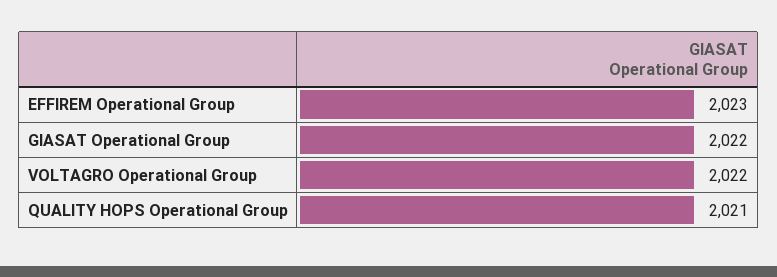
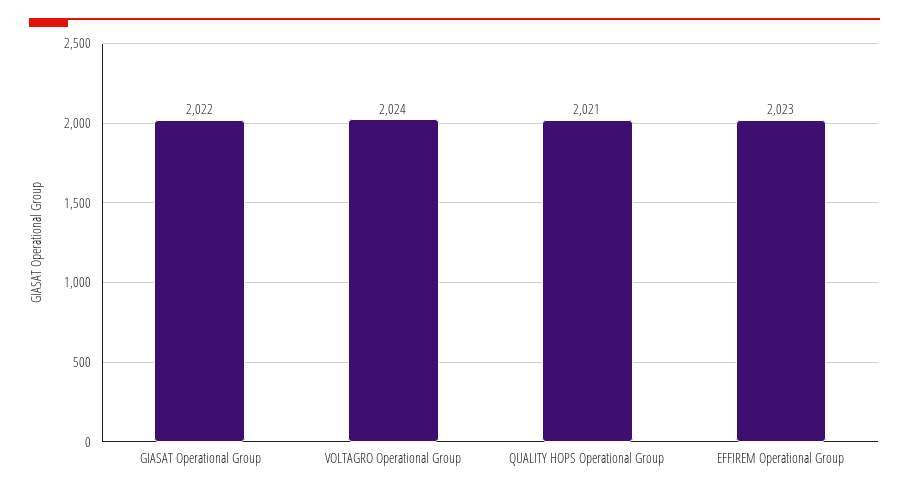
  {
    "EFFIREM Operational Group": 2023,
    "GIASAT Operational Group": 2022,
-   "VOLTAGRO Operational Group": 2022,
+   "VOLTAGRO Operational Group": 2024,
    "QUALITY HOPS Operational Group": 2021
  }

